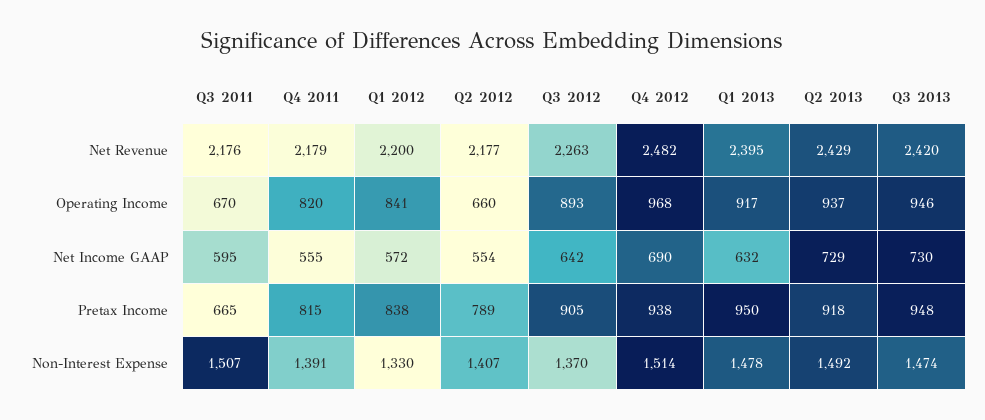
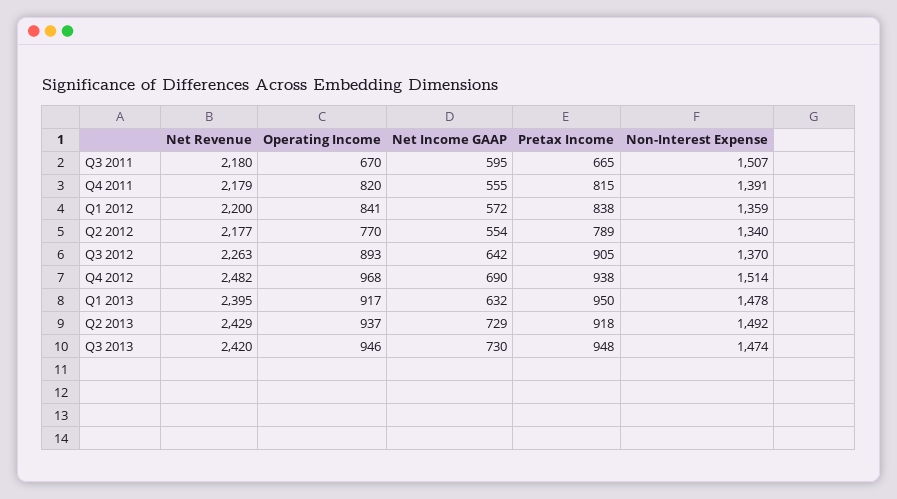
  {
    "Q3 2011": {
-     "Net Revenue": 2176,
+     "Net Revenue": 2180,
      "Operating Income": 670,
      "Net Income GAAP": 595,
      "Pretax Income": 665,
      "Non-Interest Expense": 1507
    },
    "Q4 2011": {
      "Net Revenue": 2179,
      "Operating Income": 820,
      "Net Income GAAP": 555,
      "Pretax Income": 815,
      "Non-Interest Expense": 1391
    },
    "Q1 2012": {
      "Net Revenue": 2200,
      "Operating Income": 841,
      "Net Income GAAP": 572,
      "Pretax Income": 838,
-     "Non-Interest Expense": 1330
+     "Non-Interest Expense": 1359
    },
    "Q2 2012": {
      "Net Revenue": 2177,
-     "Operating Income": 660,
+     "Operating Income": 770,
      "Net Income GAAP": 554,
      "Pretax Income": 789,
-     "Non-Interest Expense": 1407
+     "Non-Interest Expense": 1340
    },
    "Q3 2012": {
      "Net Revenue": 2263,
      "Operating Income": 893,
      "Net Income GAAP": 642,
      "Pretax Income": 905,
      "Non-Interest Expense": 1370
    },
    "Q4 2012": {
      "Net Revenue": 2482,
      "Operating Income": 968,
      "Net Income GAAP": 690,
      "Pretax Income": 938,
      "Non-Interest Expense": 1514
    },
    "Q1 2013": {
      "Net Revenue": 2395,
      "Operating Income": 917,
      "Net Income GAAP": 632,
      "Pretax Income": 950,
      "Non-Interest Expense": 1478
    },
    "Q2 2013": {
      "Net Revenue": 2429,
      "Operating Income": 937,
      "Net Income GAAP": 729,
      "Pretax Income": 918,
      "Non-Interest Expense": 1492
    },
    "Q3 2013": {
      "Net Revenue": 2420,
      "Operating Income": 946,
      "Net Income GAAP": 730,
      "Pretax Income": 948,
      "Non-Interest Expense": 1474
    }
  }

